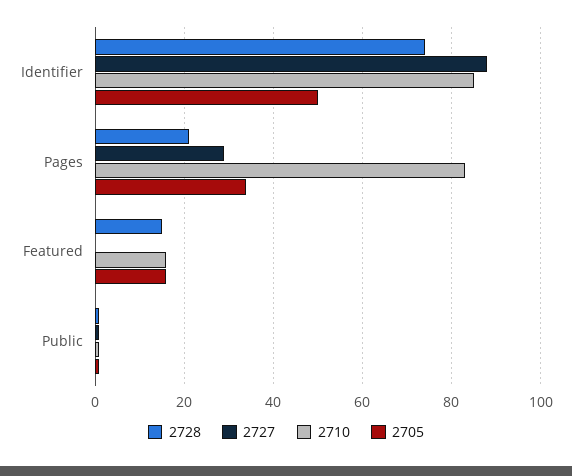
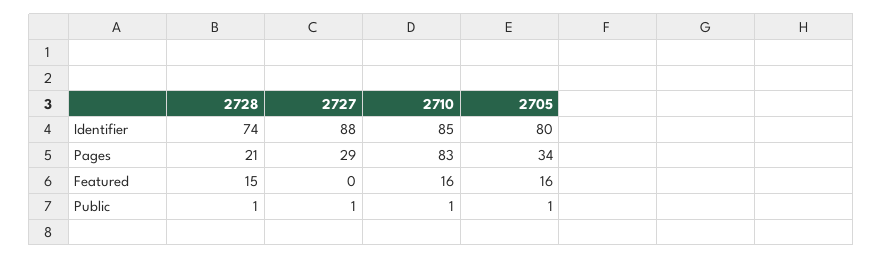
  {
    "2728": {
      "Identifier": 74,
      "Pages": 21,
      "Featured": 15,
      "Public": 1
    },
    "2727": {
      "Identifier": 88,
      "Pages": 29,
      "Featured": 0,
      "Public": 1
    },
    "2710": {
      "Identifier": 85,
      "Pages": 83,
      "Featured": 16,
      "Public": 1
    },
    "2705": {
-     "Identifier": 50,
+     "Identifier": 80,
      "Pages": 34,
      "Featured": 16,
      "Public": 1
    }
  }

